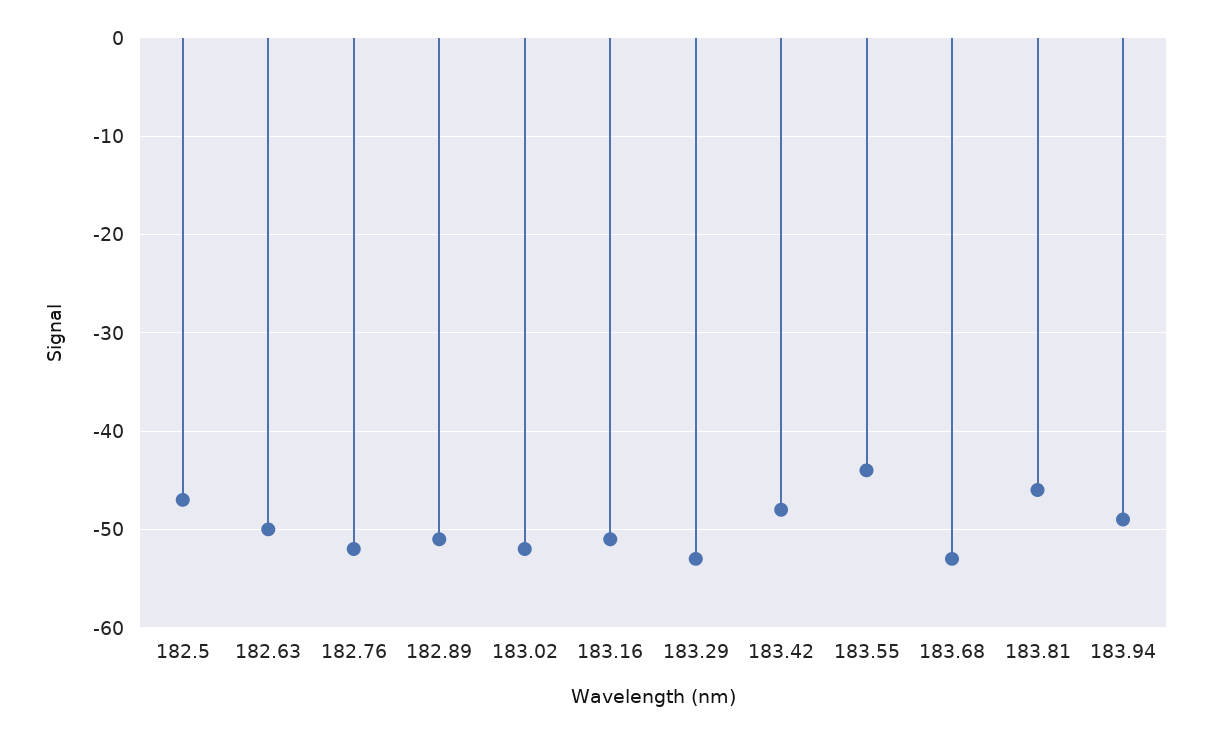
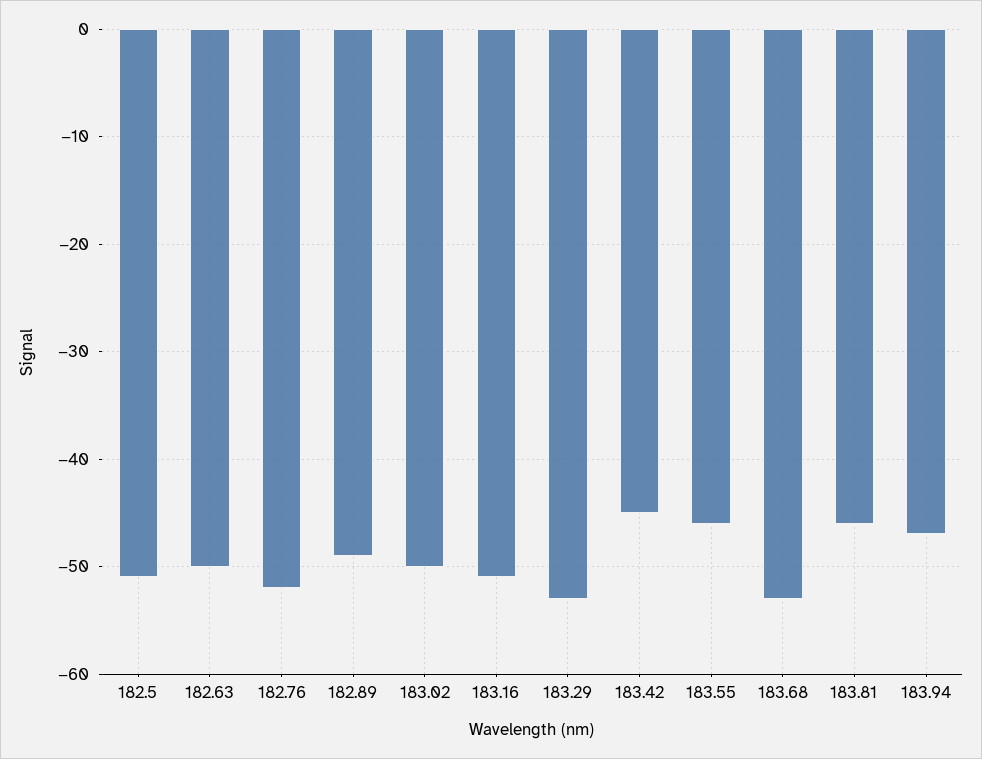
  {
-   "182.5": -47,
+   "182.5": -51,
    "182.63": -50,
    "182.76": -52,
-   "182.89": -51,
+   "182.89": -49,
-   "183.02": -52,
+   "183.02": -50,
    "183.16": -51,
    "183.29": -53,
-   "183.42": -48,
+   "183.42": -45,
-   "183.55": -44,
+   "183.55": -46,
    "183.68": -53,
    "183.81": -46,
-   "183.94": -49
+   "183.94": -47
  }

